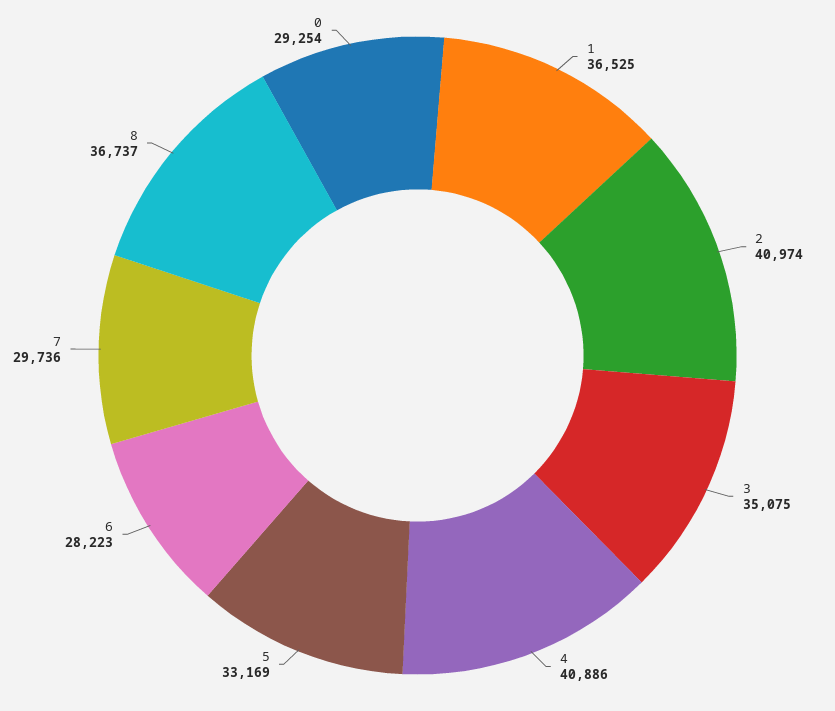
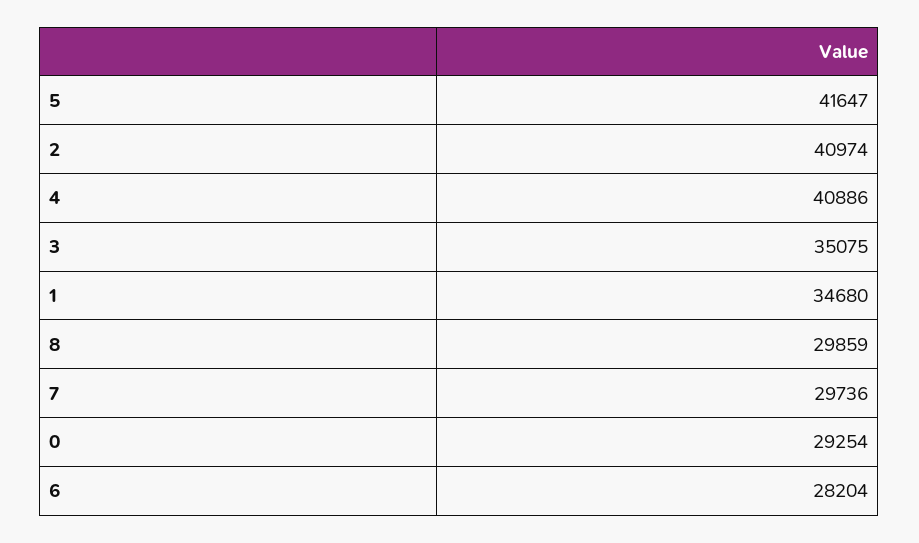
  {
-   "1": 36525,
+   "1": 34680,
    "2": 40974,
    "3": 35075,
    "4": 40886,
-   "5": 33169,
+   "5": 41647,
-   "6": 28223,
+   "6": 28204,
    "7": 29736,
-   "8": 36737,
+   "8": 29859,
    "0": 29254
  }

